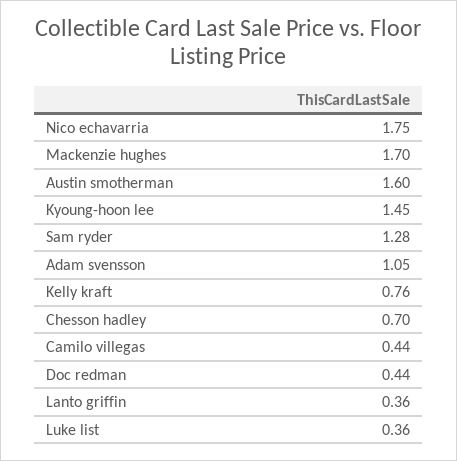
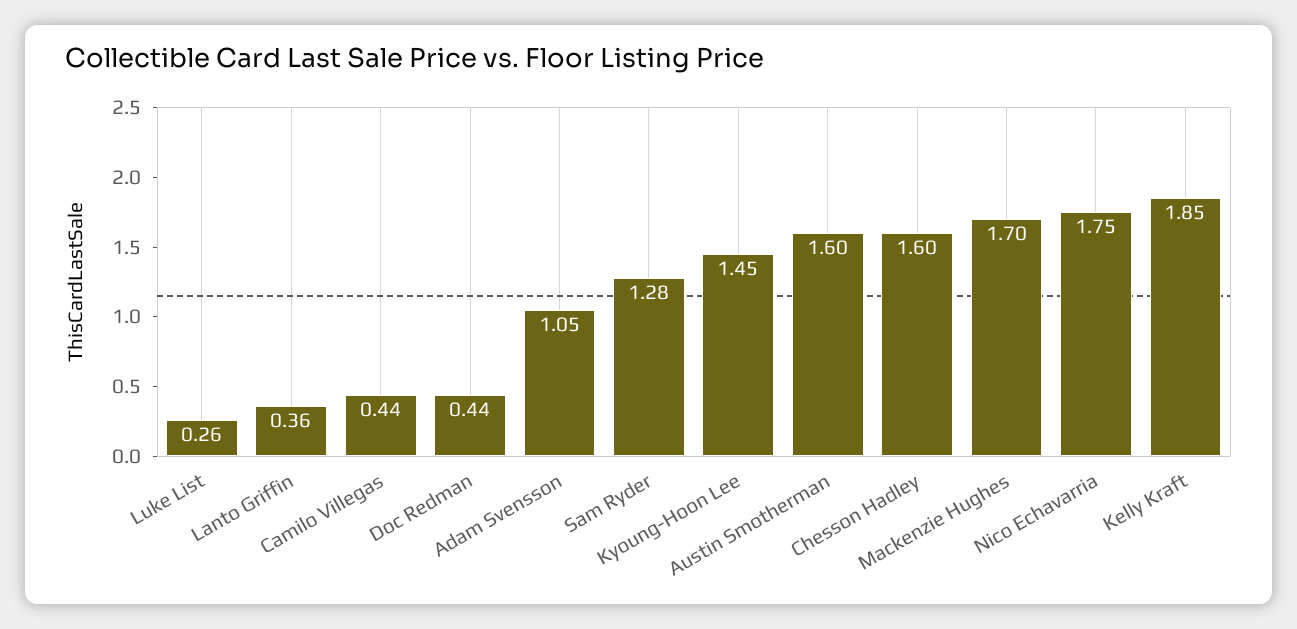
  {
    "Nico echavarria": 1.75,
    "Mackenzie hughes": 1.7,
    "Austin smotherman": 1.6,
    "Kyoung-hoon lee": 1.45,
    "Sam ryder": 1.28,
    "Adam svensson": 1.05,
-   "Kelly kraft": 0.76,
+   "Kelly kraft": 1.85,
-   "Chesson hadley": 0.7,
+   "Chesson hadley": 1.6,
    "Camilo villegas": 0.44,
    "Doc redman": 0.44,
    "Lanto griffin": 0.36,
-   "Luke list": 0.36
+   "Luke list": 0.26
  }

